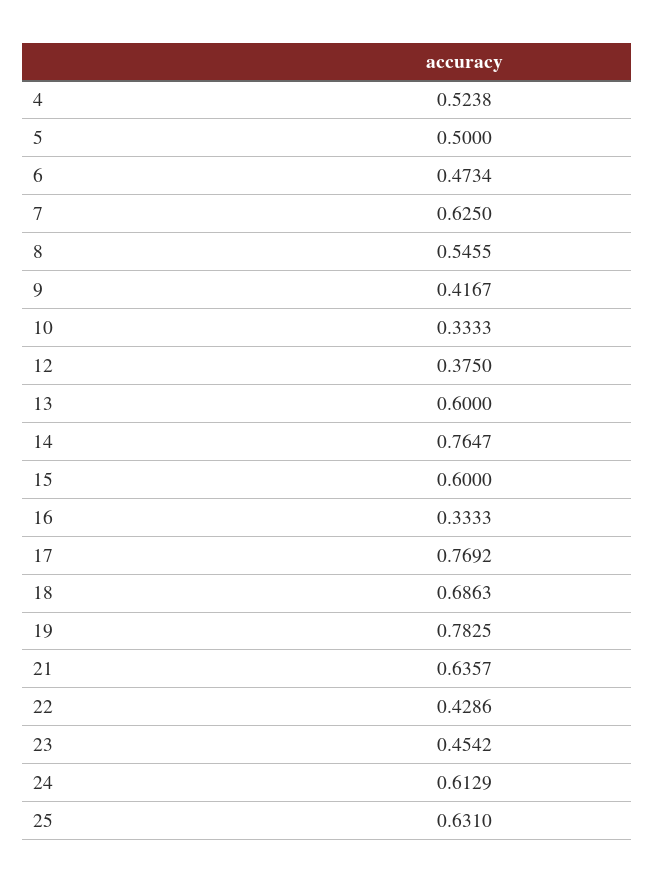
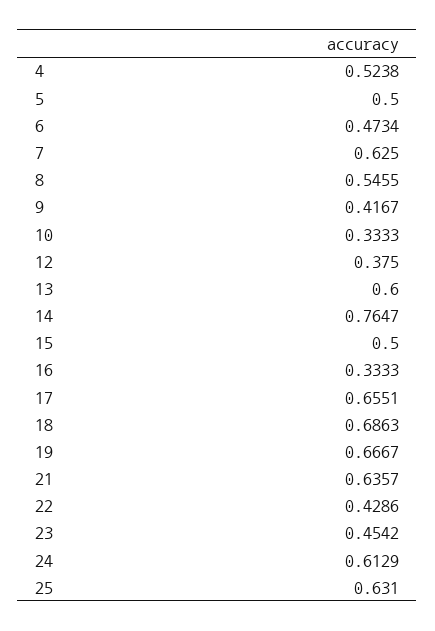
  {
    "4": 0.5238,
    "5": 0.5,
    "6": 0.4734,
    "7": 0.625,
    "8": 0.5455,
    "9": 0.4167,
    "10": 0.3333,
    "12": 0.375,
    "13": 0.6,
    "14": 0.7647,
-   "15": 0.6,
+   "15": 0.5,
    "16": 0.3333,
-   "17": 0.7692,
+   "17": 0.6551,
    "18": 0.6863,
-   "19": 0.7825,
+   "19": 0.6667,
    "21": 0.6357,
    "22": 0.4286,
    "23": 0.4542,
    "24": 0.6129,
    "25": 0.631
  }

